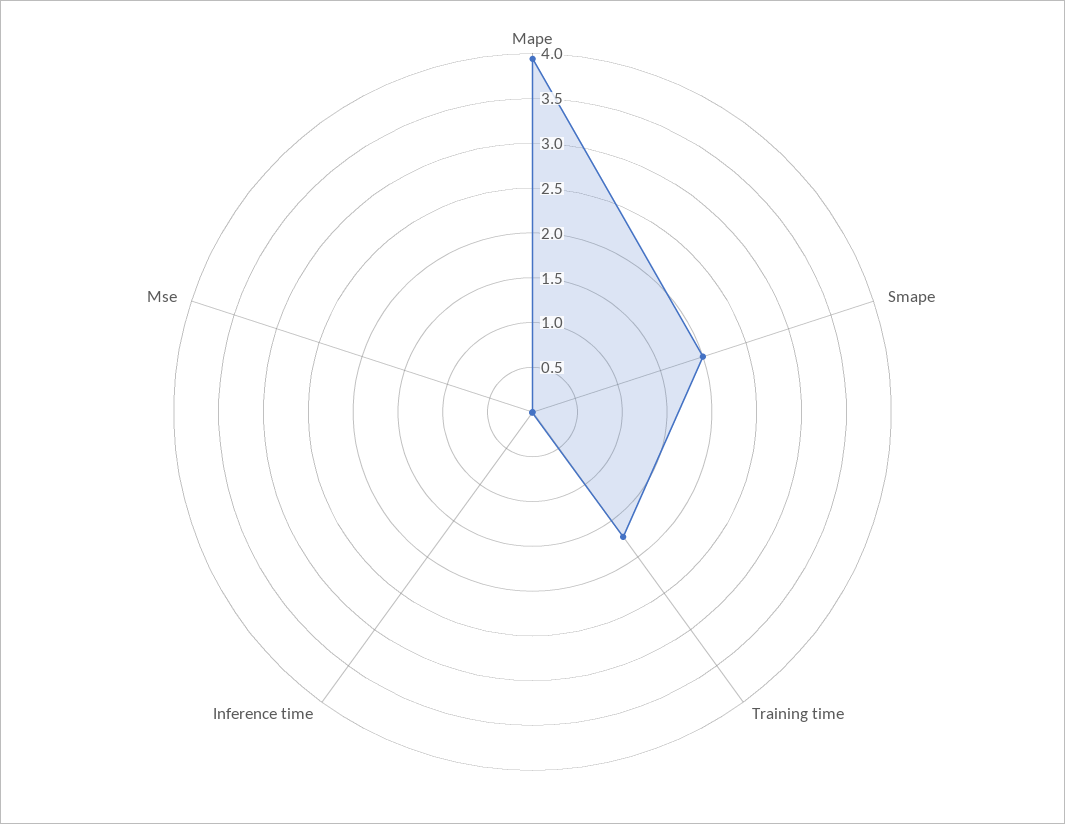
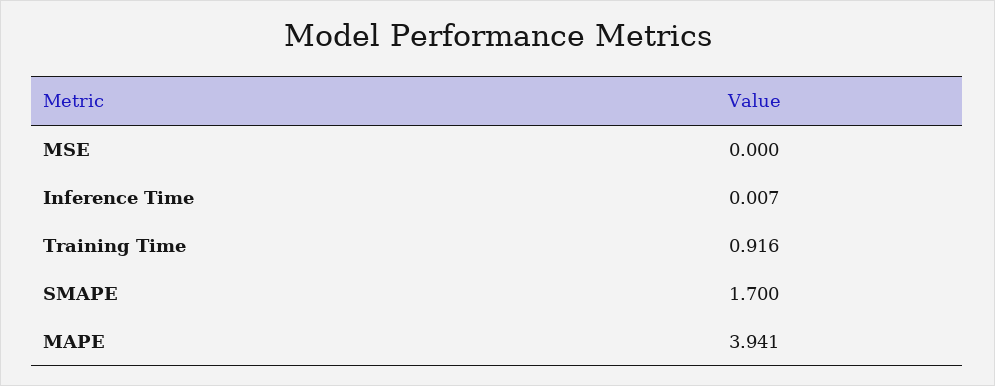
  {
    "Mape": 3.941,
-   "Smape": 2,
+   "Smape": 1.7,
-   "Training time": 1.7,
+   "Training time": 0.916,
    "Inference time": 0.007,
    "Mse": 0
  }

